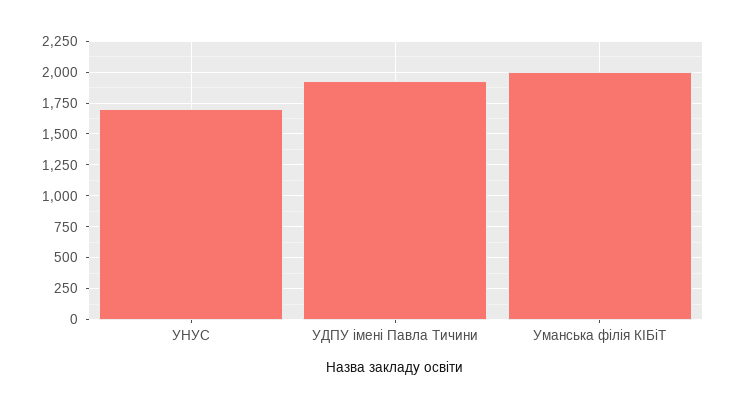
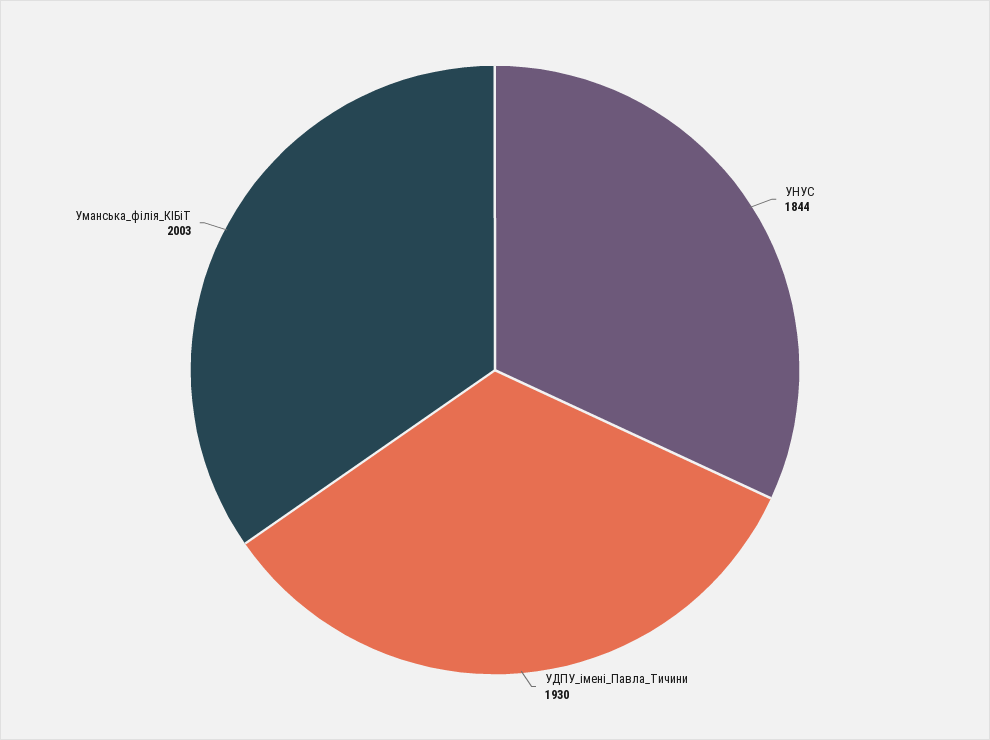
  {
-   "УНУС": 1700,
+   "УНУС": 1844,
    "УДПУ імені Павла Тичини": 1930,
    "Уманська філія КІБіТ": 2003
  }

